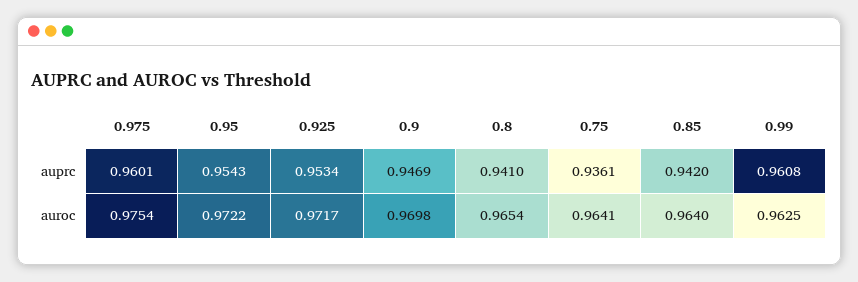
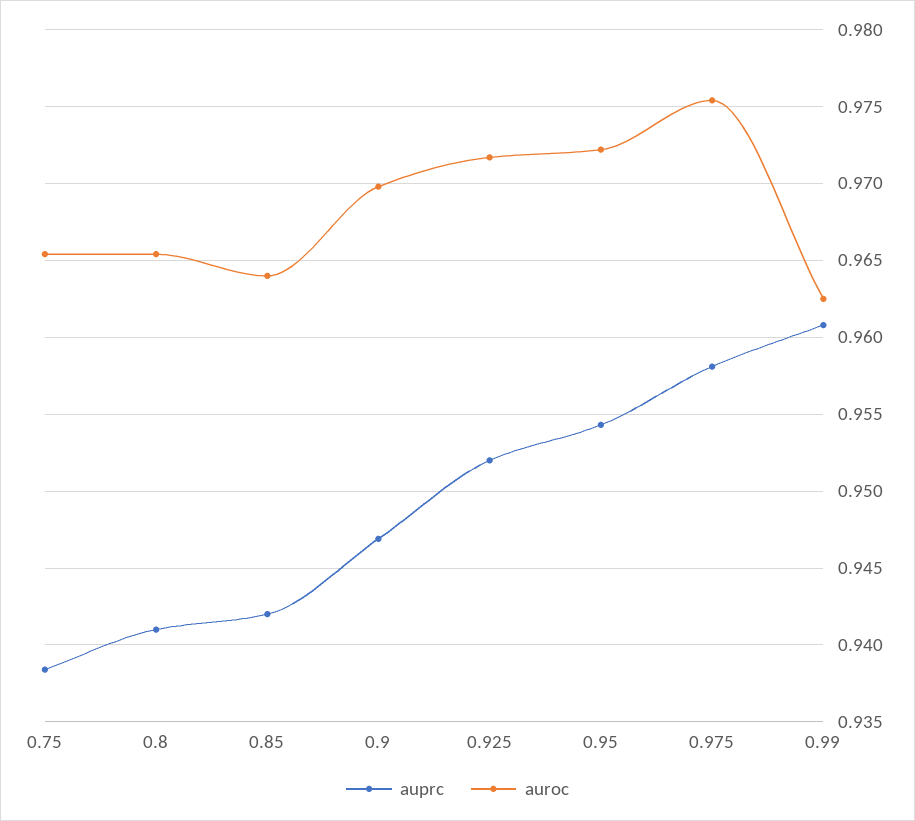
  {
    "auprc": {
-     "0.975": 0.9601,
+     "0.975": 0.958,
      "0.95": 0.9543,
-     "0.925": 0.9534,
+     "0.925": 0.952,
      "0.9": 0.9469,
      "0.8": 0.941,
-     "0.75": 0.9361,
+     "0.75": 0.9385,
      "0.85": 0.942,
      "0.99": 0.9608
    },
    "auroc": {
      "0.975": 0.9754,
      "0.95": 0.9722,
      "0.925": 0.9717,
      "0.9": 0.9698,
      "0.8": 0.9654,
-     "0.75": 0.9641,
+     "0.75": 0.9655,
      "0.85": 0.964,
      "0.99": 0.9625
    }
  }

